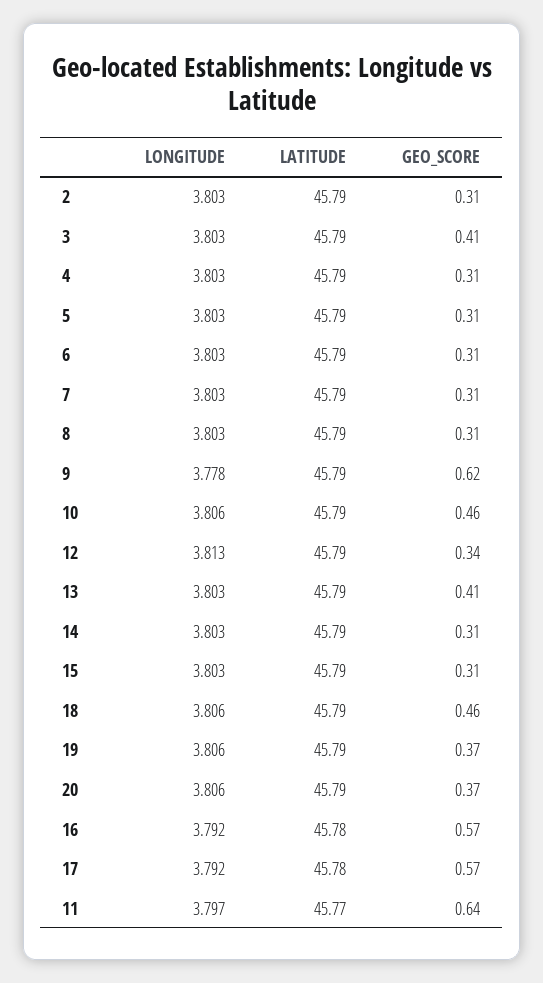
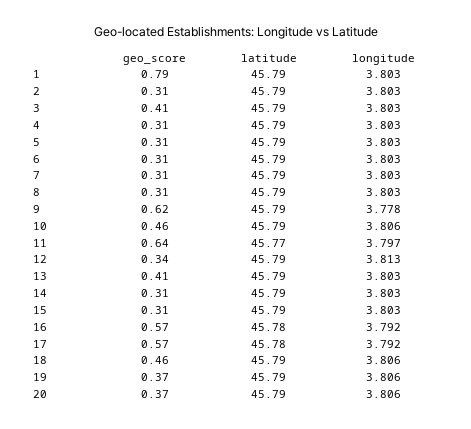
  {
    "LONGITUDE": {
      "2": 3.803,
      "3": 3.803,
      "4": 3.803,
      "5": 3.803,
      "6": 3.803,
      "7": 3.803,
      "8": 3.803,
      "9": 3.778,
      "10": 3.806,
      "12": 3.813,
      "13": 3.803,
      "14": 3.803,
      "15": 3.803,
      "18": 3.806,
      "19": 3.806,
      "20": 3.806,
      "16": 3.792,
      "17": 3.792,
-     "11": 3.797
+     "11": 3.797,
+     "1": 3.803
    },
    "LATITUDE": {
      "2": 45.79,
      "3": 45.79,
      "4": 45.79,
      "5": 45.79,
      "6": 45.79,
      "7": 45.79,
      "8": 45.79,
      "9": 45.79,
      "10": 45.79,
      "12": 45.79,
      "13": 45.79,
      "14": 45.79,
      "15": 45.79,
      "18": 45.79,
      "19": 45.79,
      "20": 45.79,
      "16": 45.78,
      "17": 45.78,
-     "11": 45.77
+     "11": 45.77,
+     "1": 45.79
    },
    "GEO_SCORE": {
      "2": 0.31,
      "3": 0.41,
      "4": 0.31,
      "5": 0.31,
      "6": 0.31,
      "7": 0.31,
      "8": 0.31,
      "9": 0.62,
      "10": 0.46,
      "12": 0.34,
      "13": 0.41,
      "14": 0.31,
      "15": 0.31,
      "18": 0.46,
      "19": 0.37,
      "20": 0.37,
      "16": 0.57,
      "17": 0.57,
-     "11": 0.64
+     "11": 0.64,
+     "1": 0.79
    }
  }

